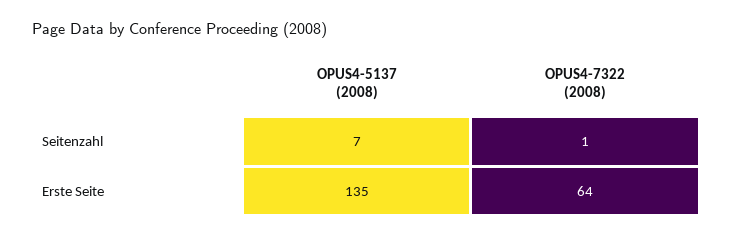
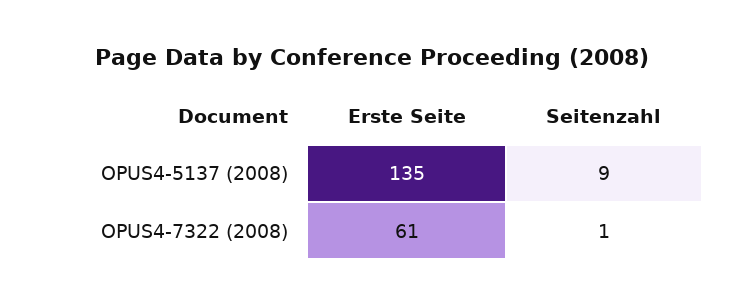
  {
    "OPUS4-5137 (2008)": {
-     "Seitenzahl": 7,
+     "Seitenzahl": 9,
      "Erste Seite": 135
    },
    "OPUS4-7322 (2008)": {
      "Seitenzahl": 1,
-     "Erste Seite": 64
+     "Erste Seite": 61
    }
  }

